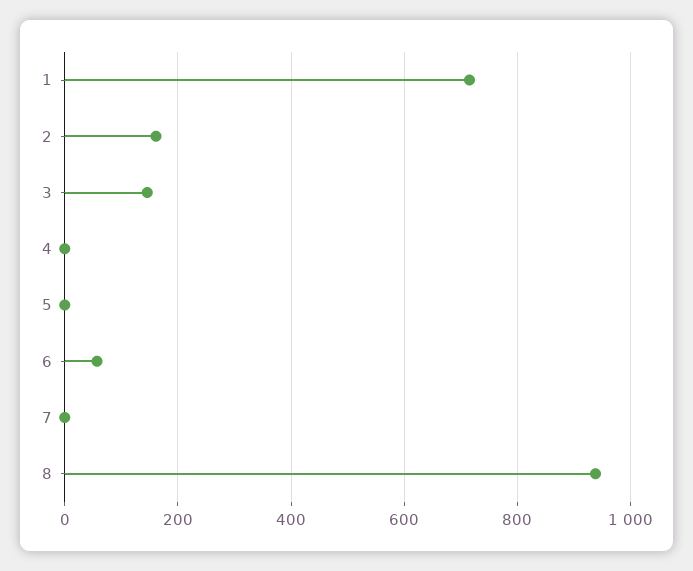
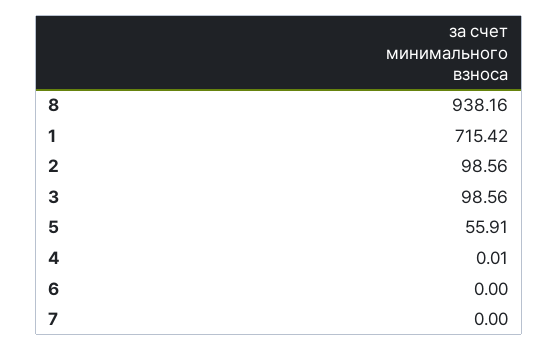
  {
    "1": 715.42,
-   "2": 160,
+   "2": 98.56,
-   "3": 140,
+   "3": 98.56,
    "4": 0.01,
-   "5": 0,
+   "5": 55.91,
-   "6": 60,
+   "6": 0,
    "7": 0,
    "8": 938.16
  }

